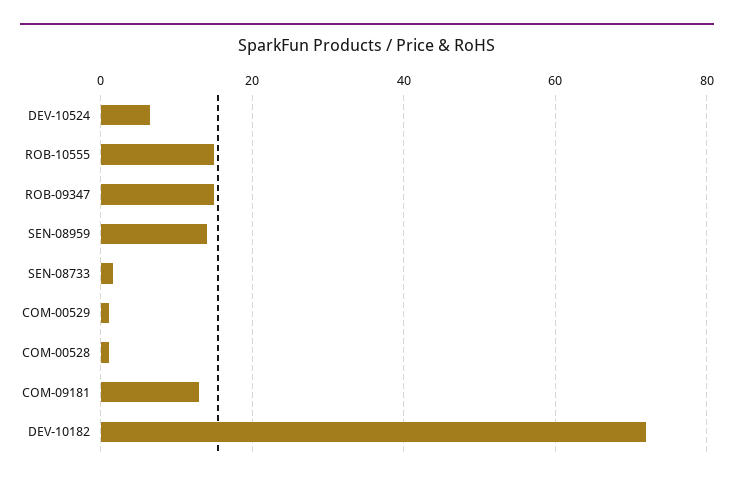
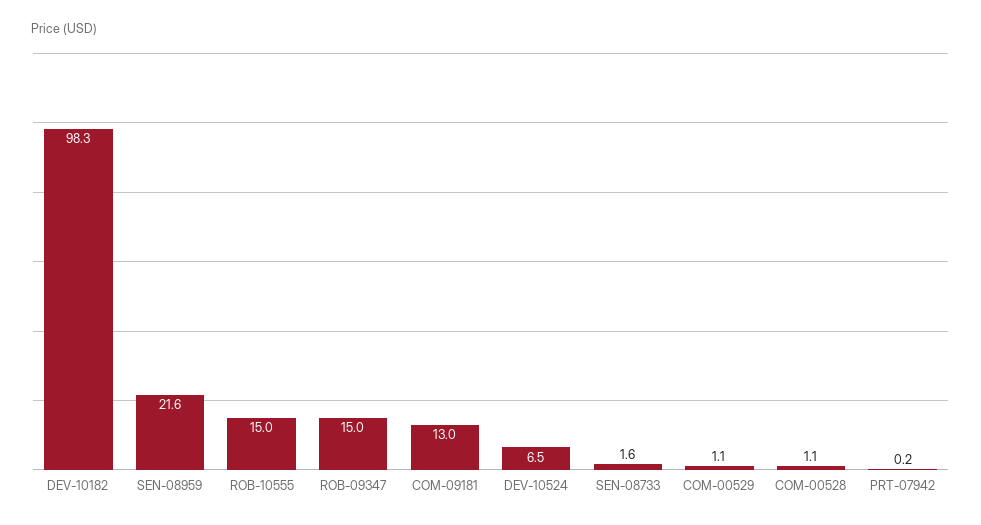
  {
    "DEV-10524": 6.5,
    "ROB-10555": 15,
    "ROB-09347": 15,
-   "SEN-08959": 14,
+   "SEN-08959": 21.6,
    "SEN-08733": 1.6,
    "COM-00529": 1.1,
    "COM-00528": 1.1,
    "COM-09181": 13,
-   "DEV-10182": 72
+   "DEV-10182": 98.3,
+   "PRT-07942": 0.2
  }

